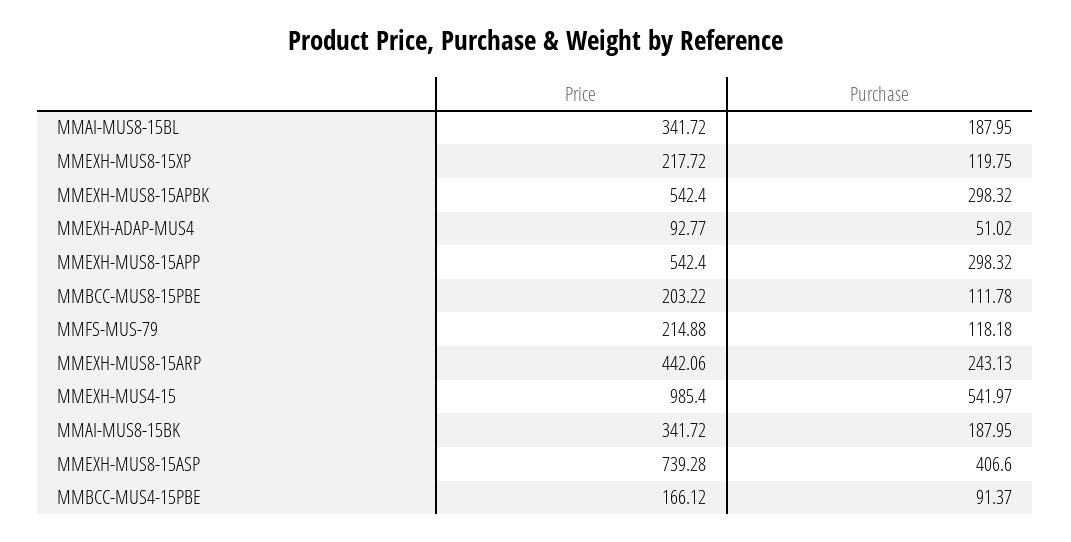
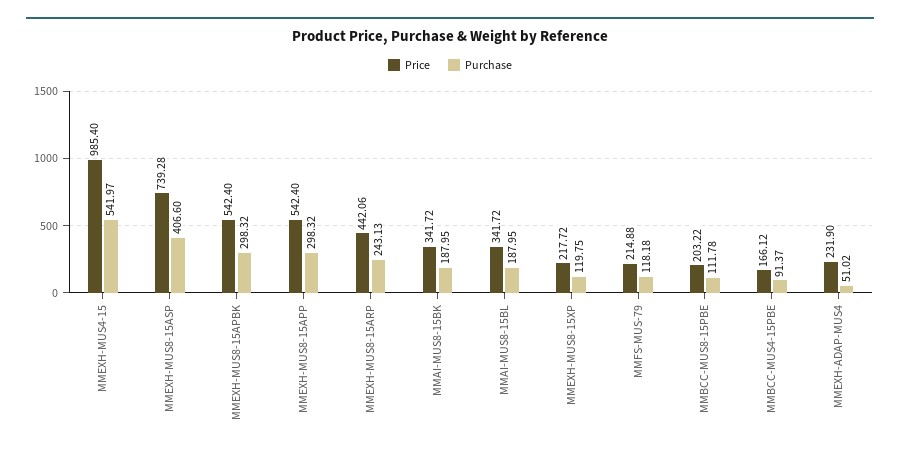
  {
    "Price": {
      "MMAI-MUS8-15BL": 341.72,
      "MMEXH-MUS8-15XP": 217.72,
      "MMEXH-MUS8-15APBK": 542.4,
-     "MMEXH-ADAP-MUS4": 92.77,
+     "MMEXH-ADAP-MUS4": 231.9,
      "MMEXH-MUS8-15APP": 542.4,
      "MMBCC-MUS8-15PBE": 203.22,
      "MMFS-MUS-79": 214.88,
      "MMEXH-MUS8-15ARP": 442.06,
      "MMEXH-MUS4-15": 985.4,
      "MMAI-MUS8-15BK": 341.72,
      "MMEXH-MUS8-15ASP": 739.28,
      "MMBCC-MUS4-15PBE": 166.12
    },
    "Purchase": {
      "MMAI-MUS8-15BL": 187.95,
      "MMEXH-MUS8-15XP": 119.75,
      "MMEXH-MUS8-15APBK": 298.32,
      "MMEXH-ADAP-MUS4": 51.02,
      "MMEXH-MUS8-15APP": 298.32,
      "MMBCC-MUS8-15PBE": 111.78,
      "MMFS-MUS-79": 118.18,
      "MMEXH-MUS8-15ARP": 243.13,
      "MMEXH-MUS4-15": 541.97,
      "MMAI-MUS8-15BK": 187.95,
      "MMEXH-MUS8-15ASP": 406.6,
      "MMBCC-MUS4-15PBE": 91.37
    }
  }

